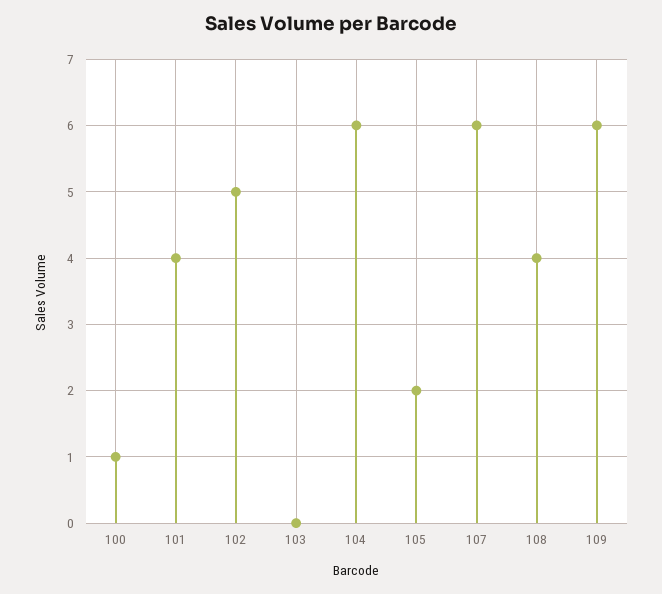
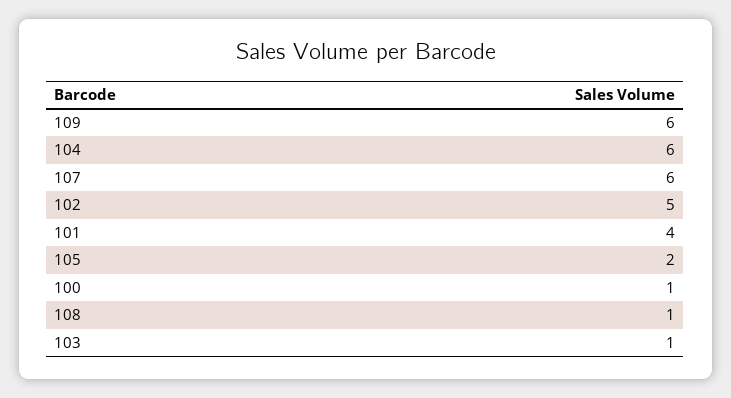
  {
    "100": 1,
    "101": 4,
    "102": 5,
-   "103": 0,
+   "103": 1,
    "104": 6,
    "105": 2,
    "107": 6,
-   "108": 4,
+   "108": 1,
    "109": 6
  }

